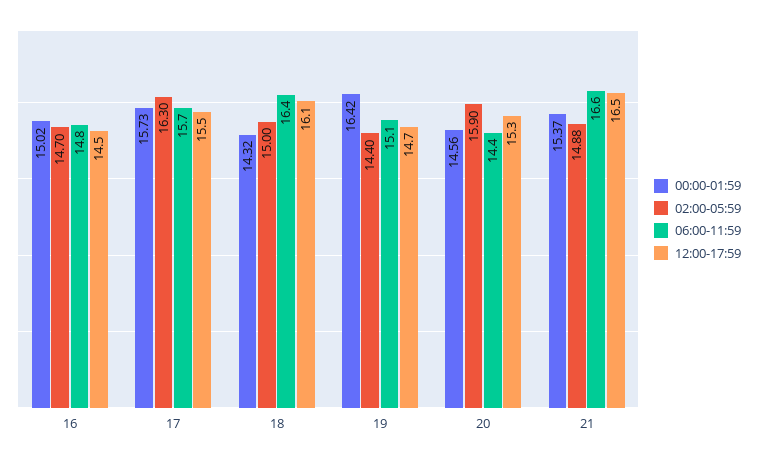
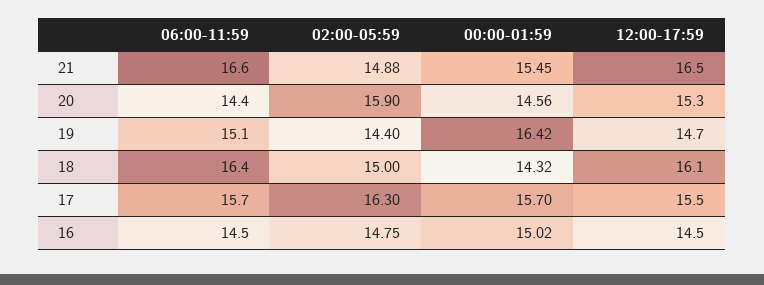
  {
    "00:00-01:59": {
      "16": 15.02,
-     "17": 15.73,
+     "17": 15.7,
      "18": 14.32,
      "19": 16.42,
      "20": 14.56,
-     "21": 15.37
+     "21": 15.45
    },
    "02:00-05:59": {
-     "16": 14.7,
+     "16": 14.75,
      "17": 16.3,
      "18": 15,
      "19": 14.4,
      "20": 15.9,
      "21": 14.88
    },
    "06:00-11:59": {
-     "16": 14.8,
+     "16": 14.5,
      "17": 15.7,
      "18": 16.4,
      "19": 15.1,
      "20": 14.4,
      "21": 16.6
    },
    "12:00-17:59": {
      "16": 14.5,
      "17": 15.5,
      "18": 16.1,
      "19": 14.7,
      "20": 15.3,
      "21": 16.5
    }
  }

